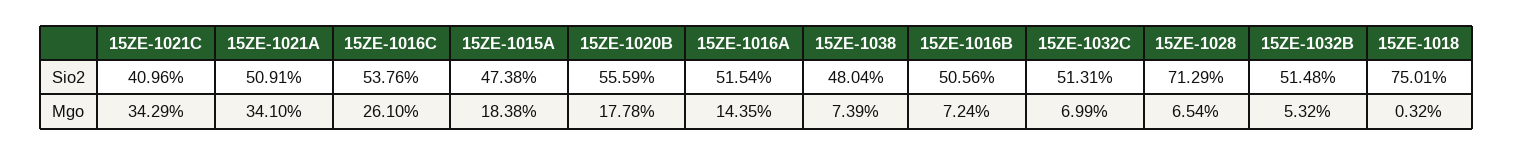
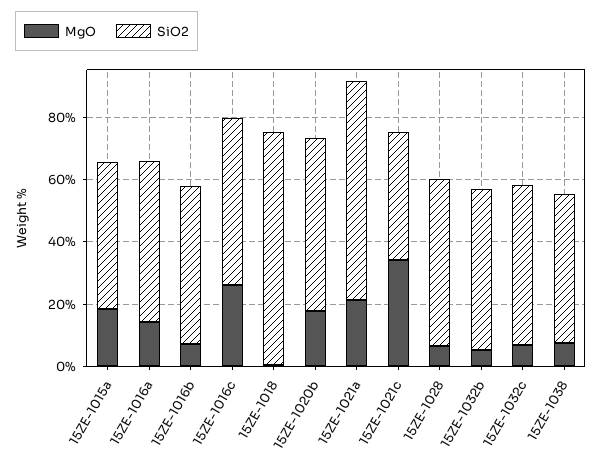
  {
    "Sio2": {
      "15ZE-1021C": 40.96,
-     "15ZE-1021A": 50.91,
+     "15ZE-1021A": 70,
      "15ZE-1016C": 53.76,
      "15ZE-1015A": 47.38,
      "15ZE-1020B": 55.59,
      "15ZE-1016A": 51.54,
      "15ZE-1038": 48.04,
      "15ZE-1016B": 50.56,
      "15ZE-1032C": 51.31,
-     "15ZE-1028": 71.29,
+     "15ZE-1028": 55,
      "15ZE-1032B": 51.48,
      "15ZE-1018": 75.01
    },
    "Mgo": {
      "15ZE-1021C": 34.29,
-     "15ZE-1021A": 34.1,
+     "15ZE-1021A": 20,
      "15ZE-1016C": 26.1,
      "15ZE-1015A": 18.38,
      "15ZE-1020B": 17.78,
      "15ZE-1016A": 14.35,
      "15ZE-1038": 7.39,
      "15ZE-1016B": 7.24,
      "15ZE-1032C": 6.99,
      "15ZE-1028": 6.54,
      "15ZE-1032B": 5.32,
      "15ZE-1018": 0.32
    }
  }

